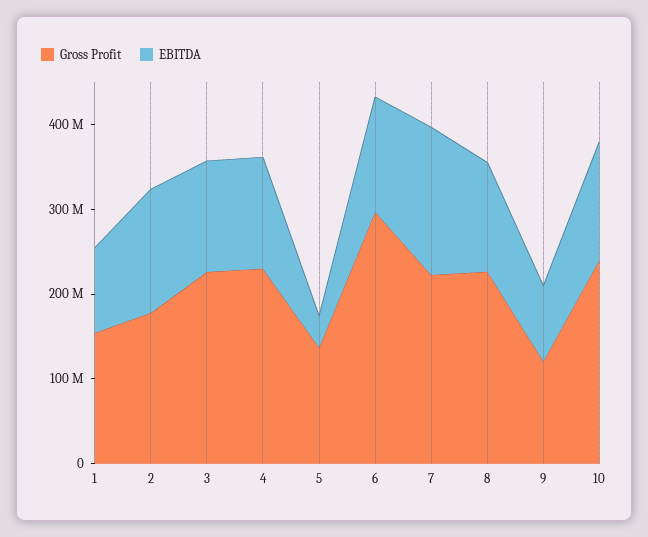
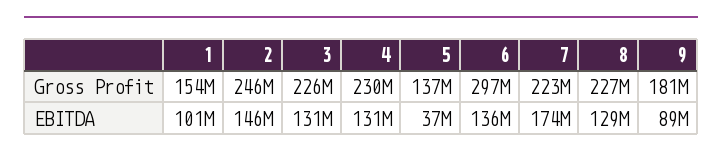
  {
    "Gross Profit": {
      "1": 154000000,
-     "2": 180000000,
+     "2": 246000000,
      "3": 226000000,
      "4": 230000000,
      "5": 137000000,
      "6": 297000000,
      "7": 223000000,
      "8": 227000000,
-     "9": 120000000,
+     "9": 181000000
-     "10": 240000000
    },
    "EBITDA": {
      "1": 101000000,
      "2": 146000000,
      "3": 131000000,
      "4": 131000000,
      "5": 37000000,
      "6": 136000000,
      "7": 174000000,
      "8": 129000000,
-     "9": 89000000,
+     "9": 89000000
-     "10": 140000000
    }
  }

